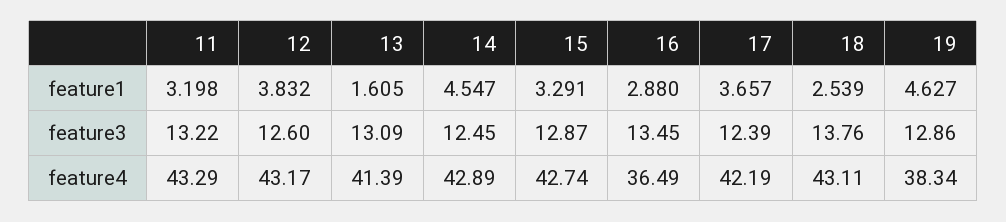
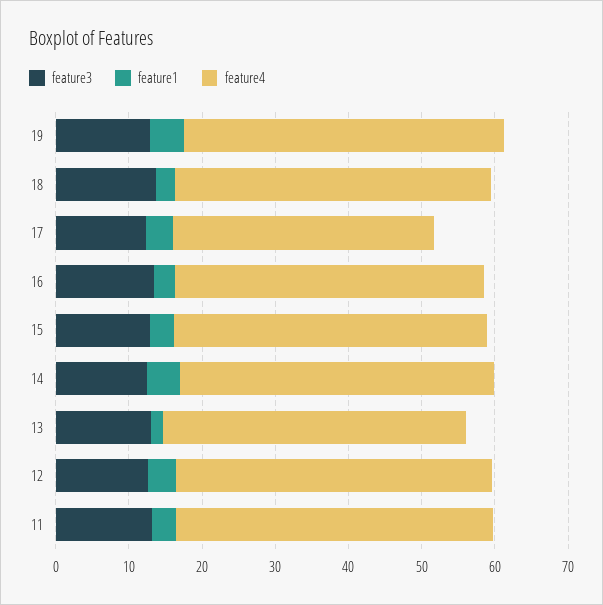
  {
    "feature1": {
      "11": 3.198,
      "12": 3.832,
      "13": 1.605,
      "14": 4.547,
      "15": 3.291,
      "16": 2.88,
      "17": 3.657,
      "18": 2.539,
      "19": 4.627
    },
    "feature3": {
      "11": 13.22,
      "12": 12.6,
      "13": 13.09,
      "14": 12.45,
      "15": 12.87,
      "16": 13.45,
      "17": 12.39,
      "18": 13.76,
      "19": 12.86
    },
    "feature4": {
      "11": 43.29,
      "12": 43.17,
      "13": 41.39,
      "14": 42.89,
      "15": 42.74,
-     "16": 36.49,
+     "16": 42,
-     "17": 42.19,
+     "17": 36,
      "18": 43.11,
-     "19": 38.34
+     "19": 44
    }
  }

